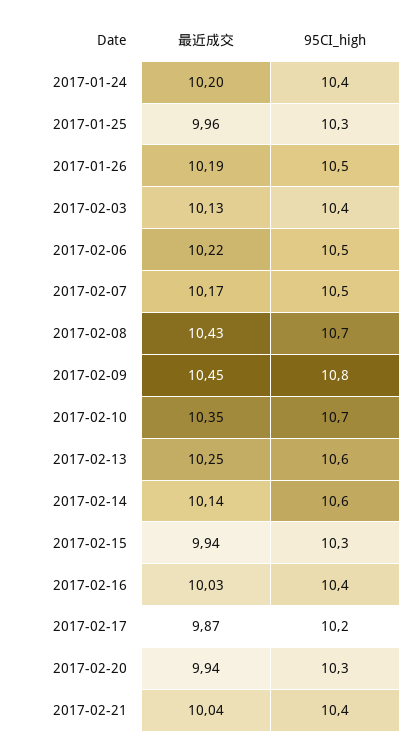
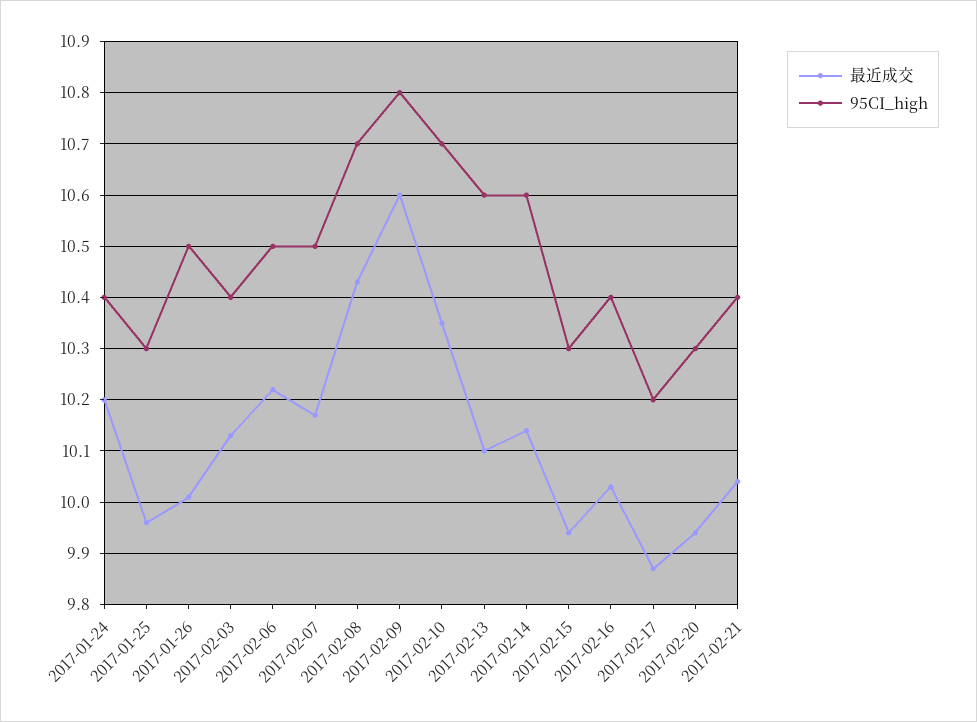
  {
    "最近成交": {
      "2017-01-24": 10.2,
      "2017-01-25": 9.96,
-     "2017-01-26": 10.19,
+     "2017-01-26": 10,
      "2017-02-03": 10.13,
      "2017-02-06": 10.22,
      "2017-02-07": 10.17,
      "2017-02-08": 10.43,
-     "2017-02-09": 10.45,
+     "2017-02-09": 10.6,
      "2017-02-10": 10.35,
-     "2017-02-13": 10.25,
+     "2017-02-13": 10.1,
      "2017-02-14": 10.14,
      "2017-02-15": 9.94,
      "2017-02-16": 10.03,
      "2017-02-17": 9.87,
      "2017-02-20": 9.94,
      "2017-02-21": 10.04
    },
    "95CI_high": {
      "2017-01-24": 10.4,
      "2017-01-25": 10.3,
      "2017-01-26": 10.5,
      "2017-02-03": 10.4,
      "2017-02-06": 10.5,
      "2017-02-07": 10.5,
      "2017-02-08": 10.7,
      "2017-02-09": 10.8,
      "2017-02-10": 10.7,
      "2017-02-13": 10.6,
      "2017-02-14": 10.6,
      "2017-02-15": 10.3,
      "2017-02-16": 10.4,
      "2017-02-17": 10.2,
      "2017-02-20": 10.3,
      "2017-02-21": 10.4
    }
  }

